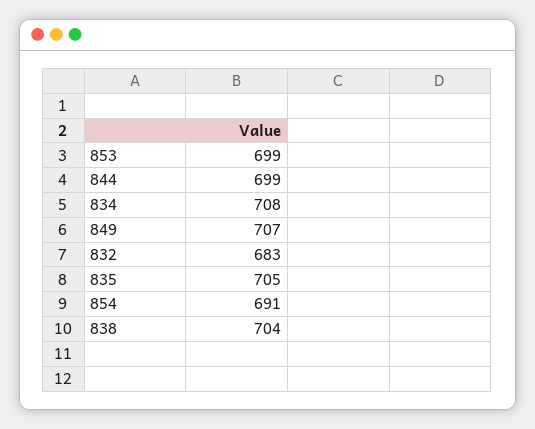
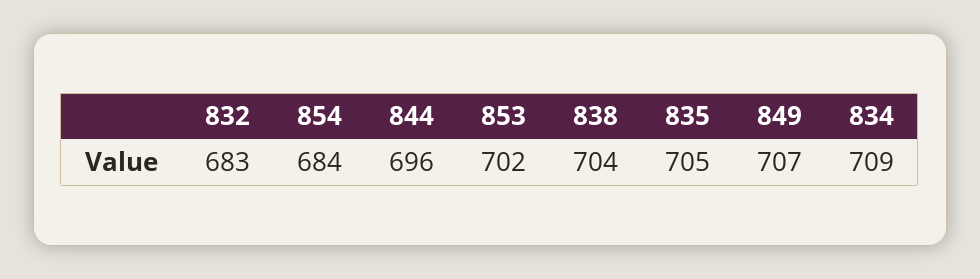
  {
-   "853": 699,
+   "853": 702,
-   "844": 699,
+   "844": 696,
-   "834": 708,
+   "834": 709,
    "849": 707,
    "832": 683,
    "835": 705,
-   "854": 691,
+   "854": 684,
    "838": 704
  }

